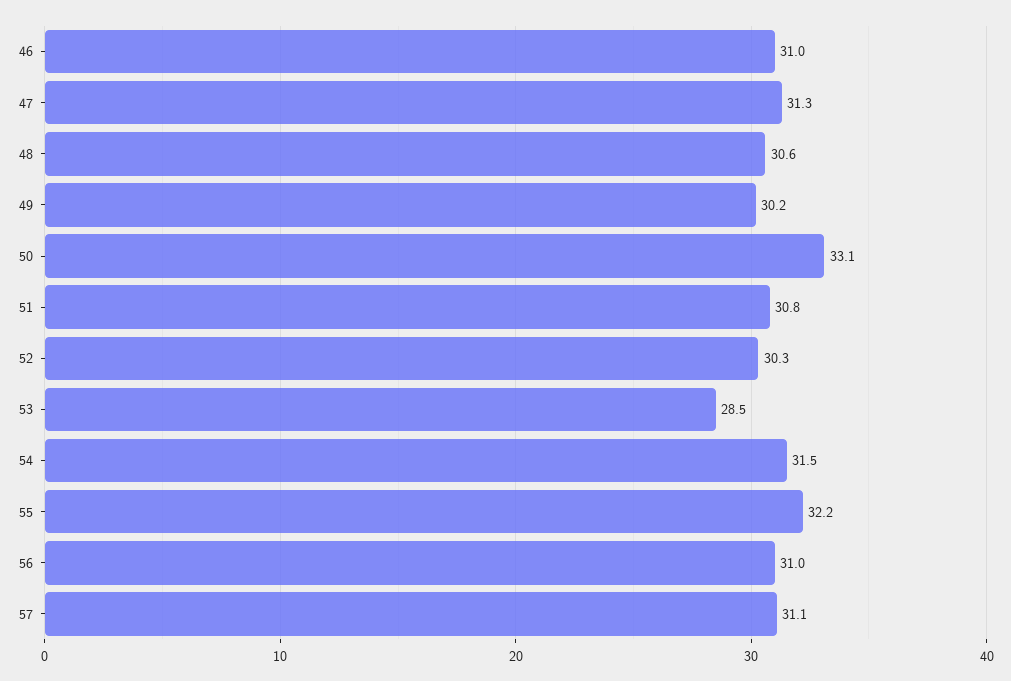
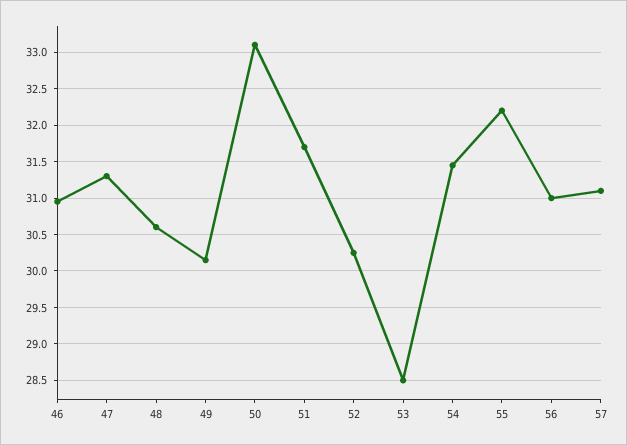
  {
    "46": 31,
    "47": 31.3,
    "48": 30.6,
    "49": 30.2,
    "50": 33.1,
-   "51": 30.8,
+   "51": 31.7,
    "52": 30.3,
    "53": 28.5,
    "54": 31.5,
    "55": 32.2,
    "56": 31,
    "57": 31.1
  }

